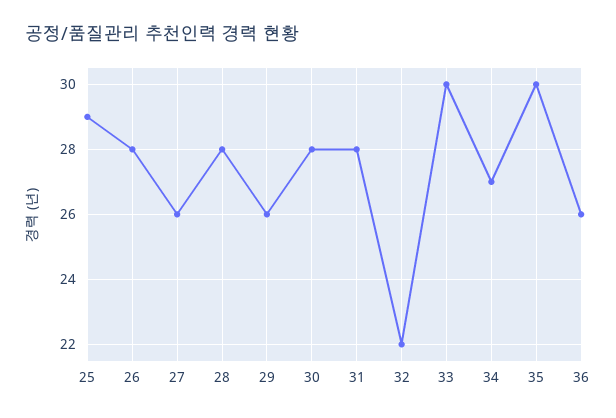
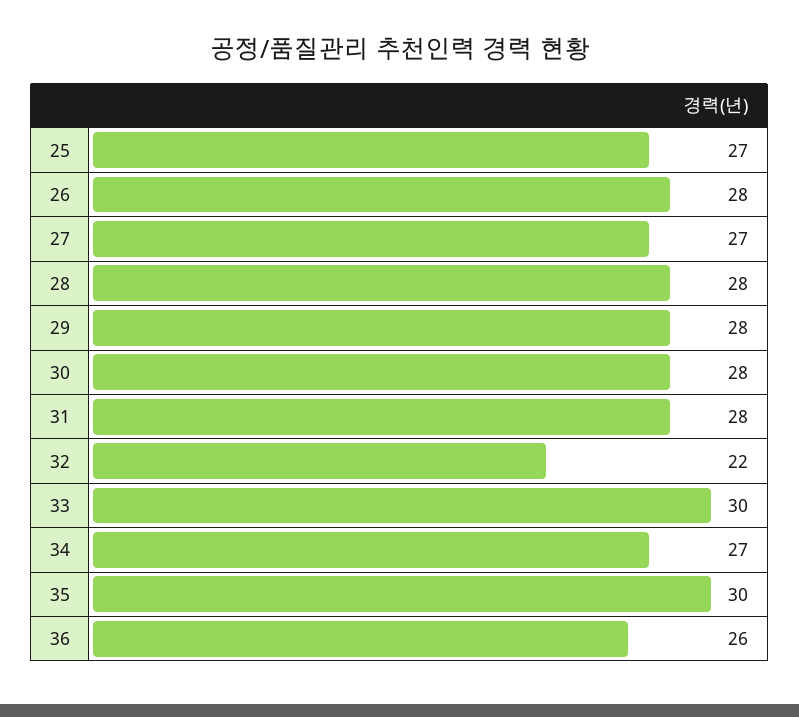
  {
-   "25": 29,
+   "25": 27,
    "26": 28,
-   "27": 26,
+   "27": 27,
    "28": 28,
-   "29": 26,
+   "29": 28,
    "30": 28,
    "31": 28,
    "32": 22,
    "33": 30,
    "34": 27,
    "35": 30,
    "36": 26
  }

